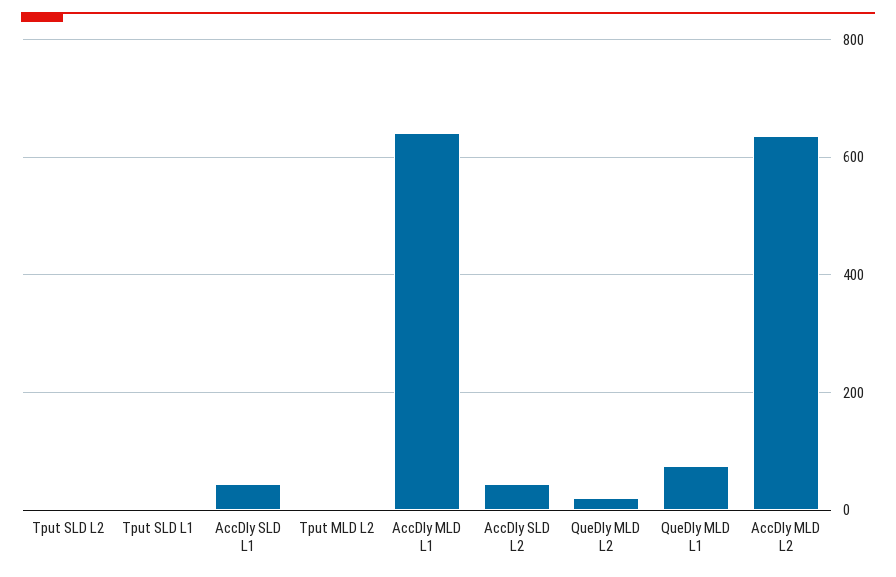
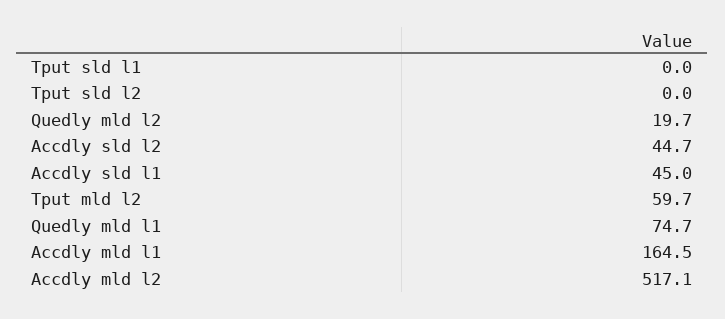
  {
    "Tput SLD L2": 0,
    "Tput SLD L1": 0,
    "AccDly SLD L1": 45,
-   "Tput MLD L2": 0,
+   "Tput MLD L2": 59.7,
-   "AccDly MLD L1": 640,
+   "AccDly MLD L1": 164.5,
    "AccDly SLD L2": 44.7,
    "QueDly MLD L2": 19.7,
    "QueDly MLD L1": 74.7,
-   "AccDly MLD L2": 640
+   "AccDly MLD L2": 517.1
  }

